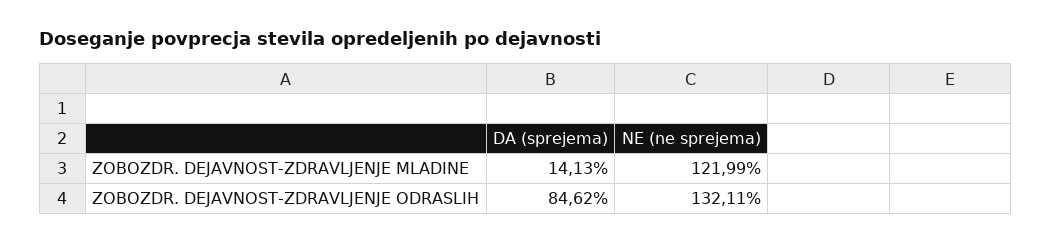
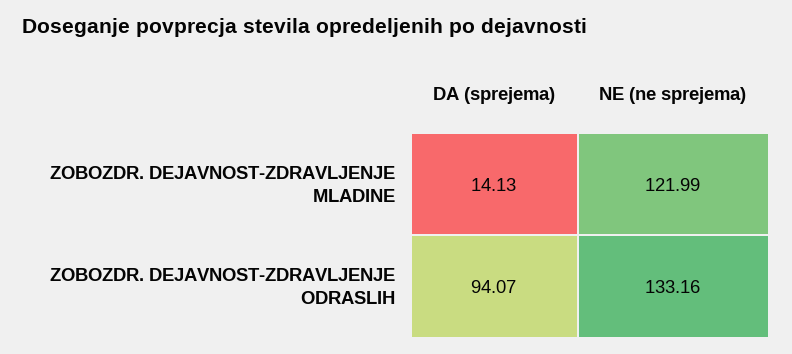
  {
    "DA (sprejema)": {
      "ZOBOZDR. DEJAVNOST-ZDRAVLJENJE MLADINE": 14.13,
-     "ZOBOZDR. DEJAVNOST-ZDRAVLJENJE ODRASLIH": 84.62
+     "ZOBOZDR. DEJAVNOST-ZDRAVLJENJE ODRASLIH": 94.07
    },
    "NE (ne sprejema)": {
      "ZOBOZDR. DEJAVNOST-ZDRAVLJENJE MLADINE": 121.99,
-     "ZOBOZDR. DEJAVNOST-ZDRAVLJENJE ODRASLIH": 132.11
+     "ZOBOZDR. DEJAVNOST-ZDRAVLJENJE ODRASLIH": 133.16
    }
  }

